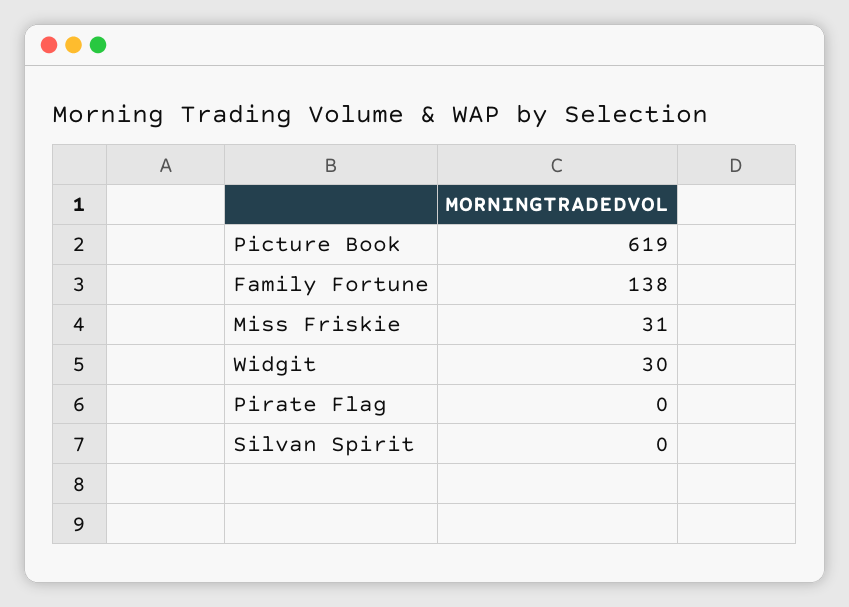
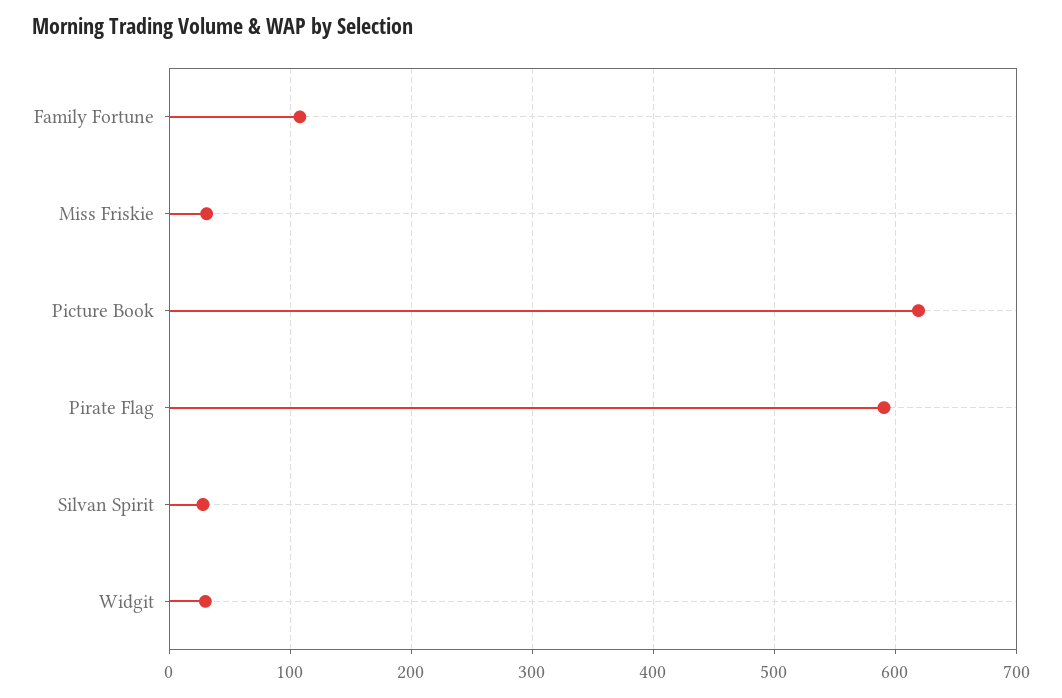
  {
    "Picture Book": 619,
-   "Family Fortune": 138,
+   "Family Fortune": 110,
    "Miss Friskie": 31,
    "Widgit": 30,
-   "Pirate Flag": 0,
+   "Pirate Flag": 590,
-   "Silvan Spirit": 0
+   "Silvan Spirit": 30
  }

